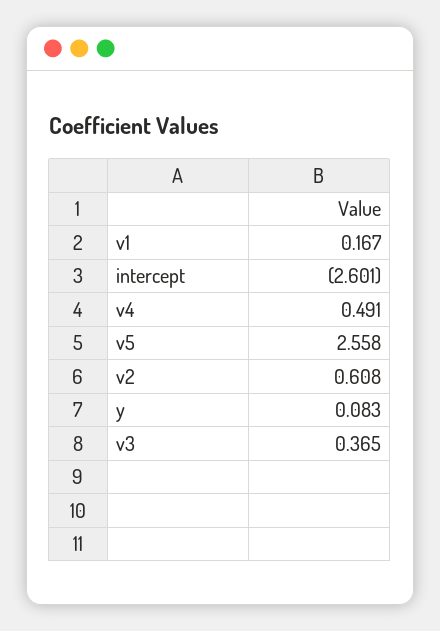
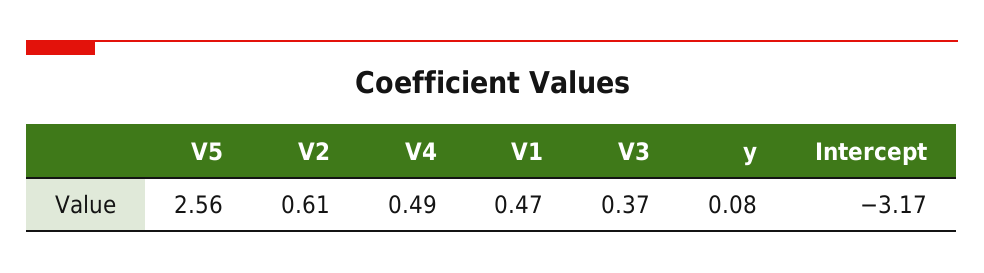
  {
-   "v1": 0.167,
+   "v1": 0.47,
-   "intercept": -2.601,
+   "intercept": -3.17,
    "v4": 0.491,
    "v5": 2.558,
    "v2": 0.608,
    "y": 0.083,
    "v3": 0.365
  }

